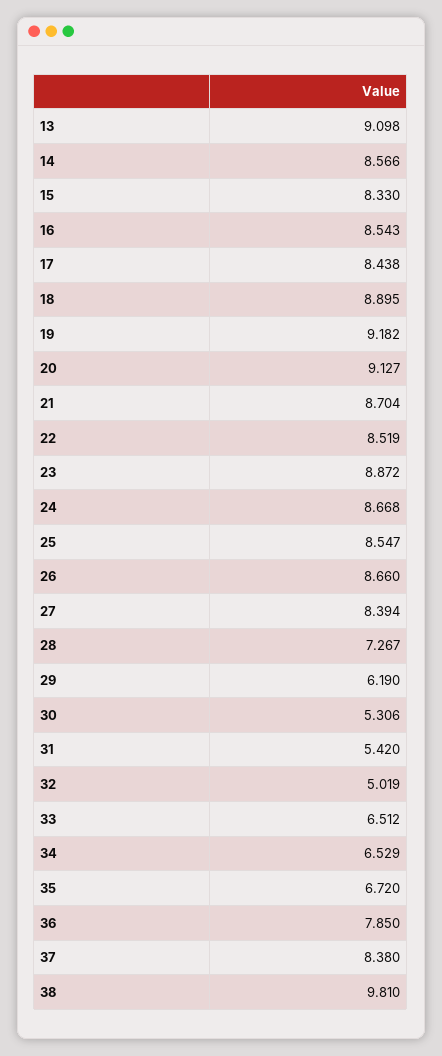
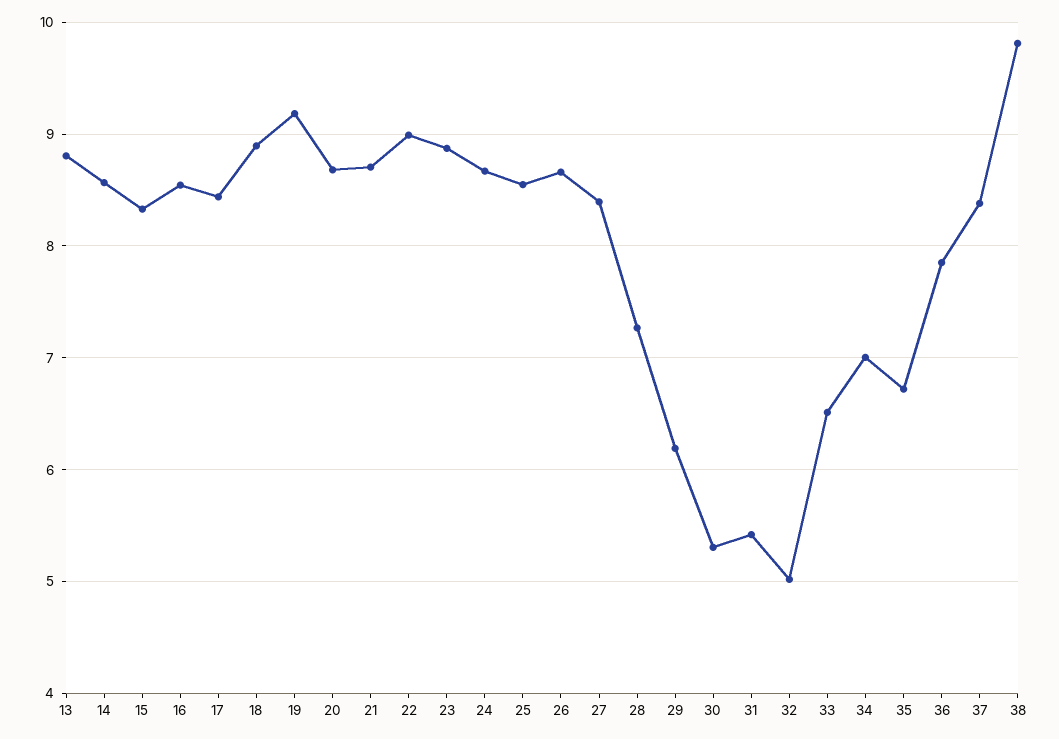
  {
-   "13": 9.098,
+   "13": 8.8,
    "14": 8.566,
    "15": 8.33,
    "16": 8.543,
    "17": 8.438,
    "18": 8.895,
    "19": 9.182,
-   "20": 9.127,
+   "20": 8.7,
    "21": 8.704,
-   "22": 8.519,
+   "22": 9,
    "23": 8.872,
    "24": 8.668,
    "25": 8.547,
    "26": 8.66,
    "27": 8.394,
    "28": 7.267,
    "29": 6.19,
    "30": 5.306,
    "31": 5.42,
    "32": 5.019,
    "33": 6.512,
-   "34": 6.529,
+   "34": 7,
    "35": 6.72,
    "36": 7.85,
    "37": 8.38,
    "38": 9.81
  }

